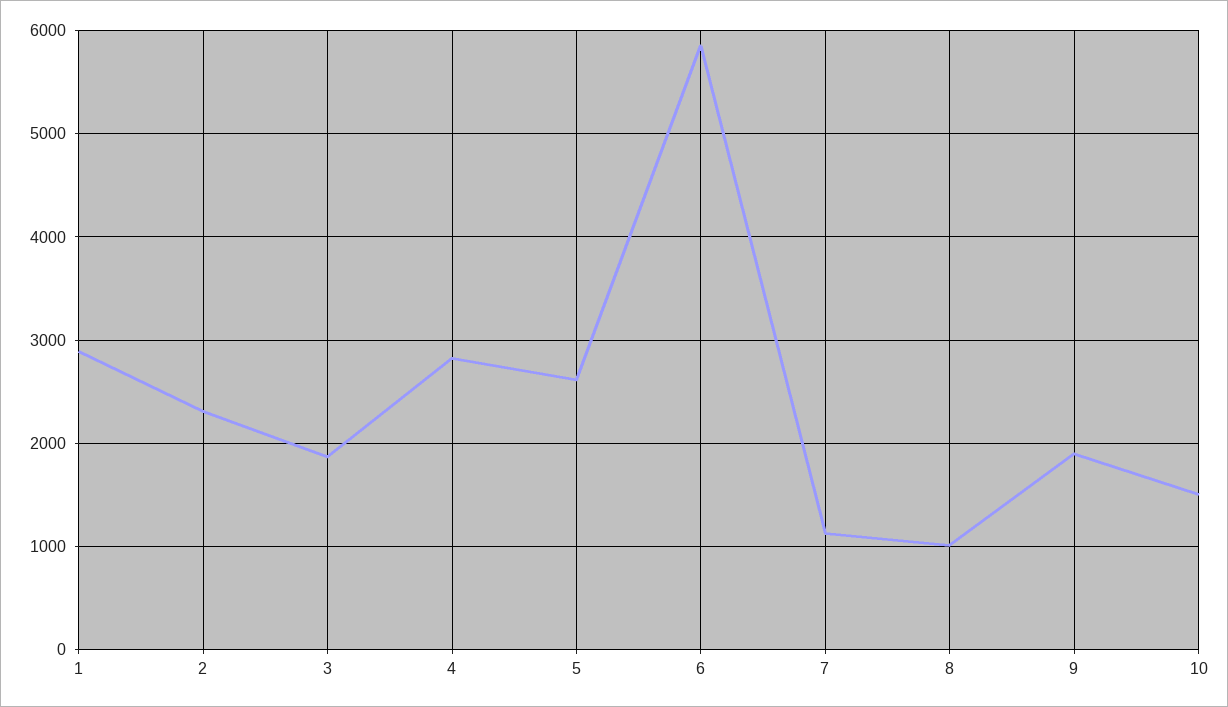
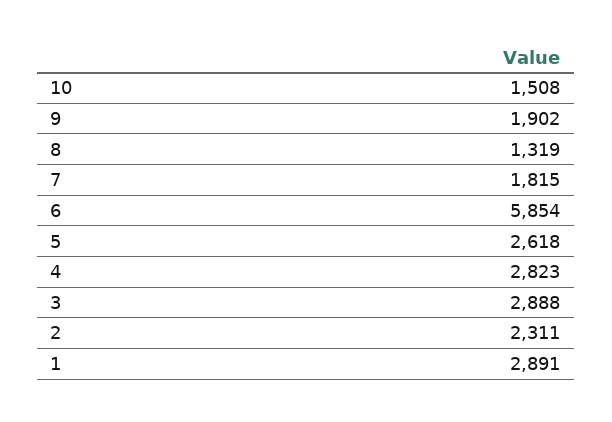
  {
    "1": 2891,
    "2": 2311,
-   "3": 1900,
+   "3": 2888,
    "4": 2823,
    "5": 2618,
    "6": 5854,
-   "7": 1100,
+   "7": 1815,
-   "8": 1000,
+   "8": 1319,
    "9": 1902,
    "10": 1508
  }

